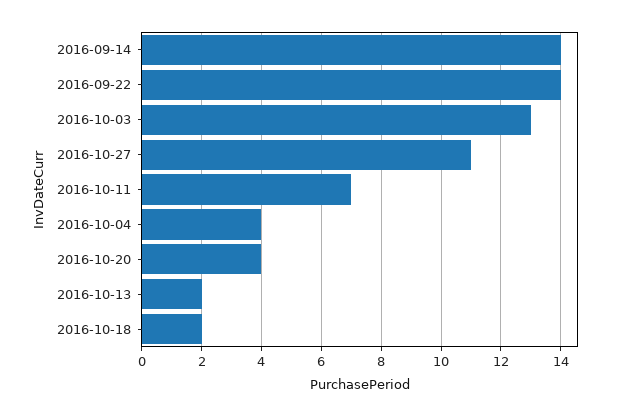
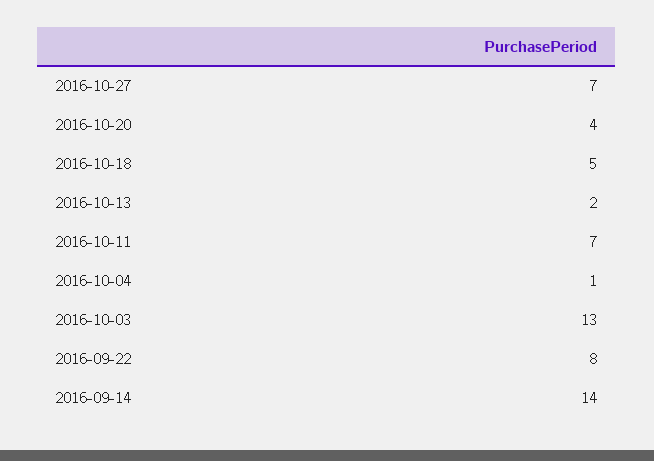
  {
    "2016-09-14": 14,
-   "2016-09-22": 14,
+   "2016-09-22": 8,
    "2016-10-03": 13,
-   "2016-10-27": 11,
+   "2016-10-27": 7,
    "2016-10-11": 7,
-   "2016-10-04": 4,
+   "2016-10-04": 1,
    "2016-10-20": 4,
    "2016-10-13": 2,
-   "2016-10-18": 2
+   "2016-10-18": 5
  }

